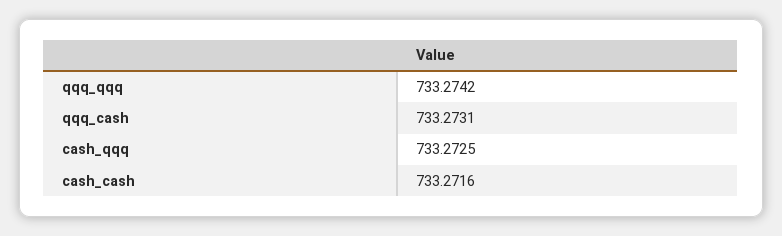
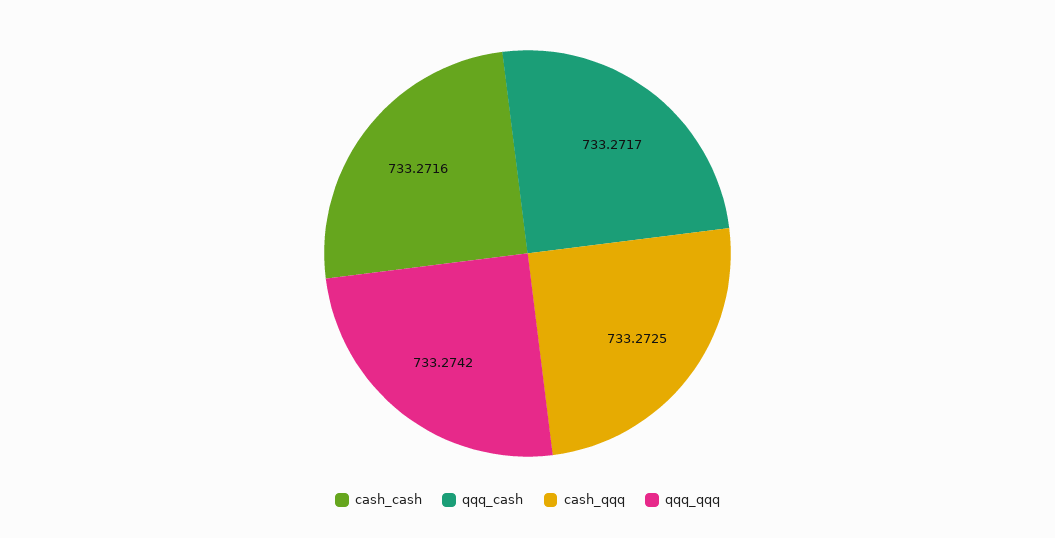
  {
    "qqq_qqq": 733.2742,
-   "qqq_cash": 733.2731,
+   "qqq_cash": 733.2717,
    "cash_qqq": 733.2725,
    "cash_cash": 733.2716
  }

